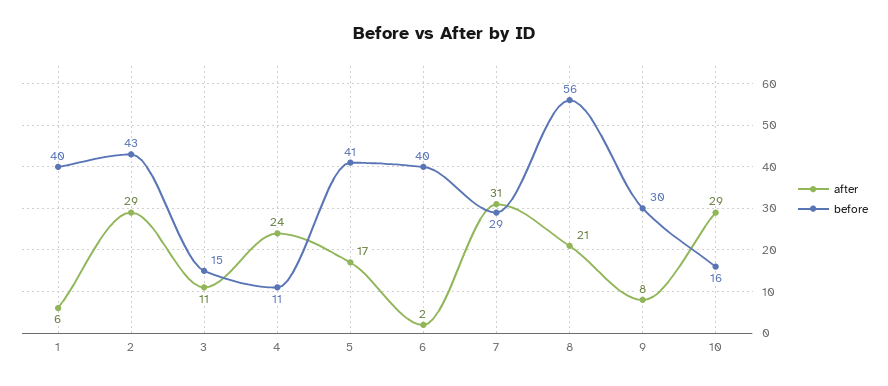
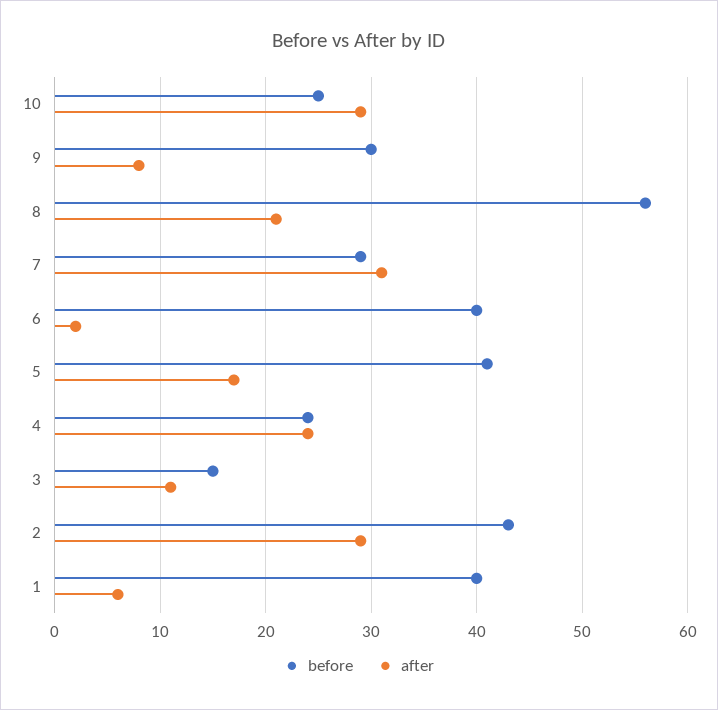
  {
    "after": {
      "1": 6,
      "2": 29,
      "3": 11,
      "4": 24,
      "5": 17,
      "6": 2,
      "7": 31,
      "8": 21,
      "9": 8,
      "10": 29
    },
    "before": {
      "1": 40,
      "2": 43,
      "3": 15,
-     "4": 11,
+     "4": 24,
      "5": 41,
      "6": 40,
      "7": 29,
      "8": 56,
      "9": 30,
-     "10": 16
+     "10": 25
    }
  }

